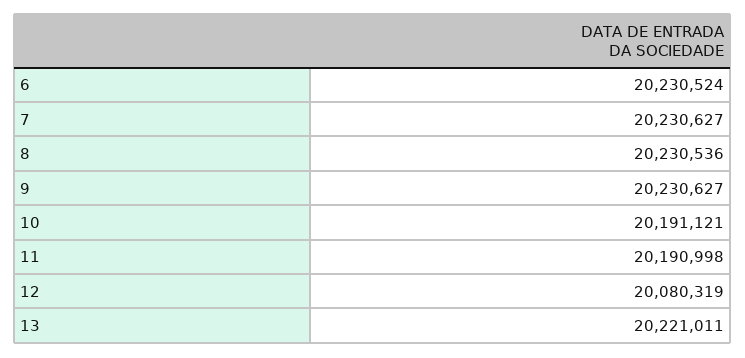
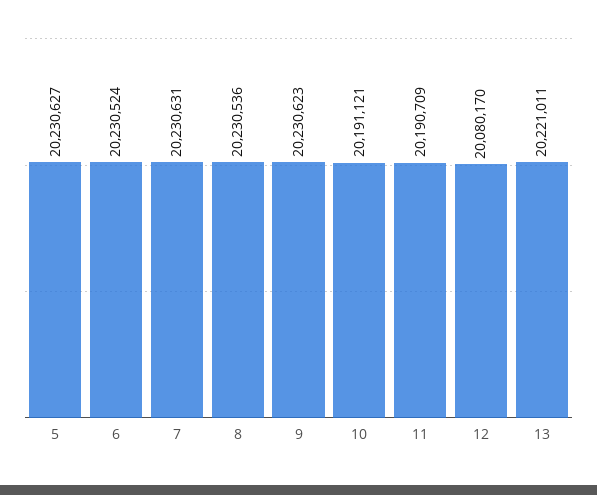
  {
    "6": 20230524,
-   "7": 20230627,
+   "7": 20230631,
    "8": 20230536,
-   "9": 20230627,
+   "9": 20230623,
    "10": 20191121,
-   "11": 20190998,
+   "11": 20190709,
-   "12": 20080319,
+   "12": 20080170,
-   "13": 20221011
+   "13": 20221011,
+   "5": 20230627
  }

